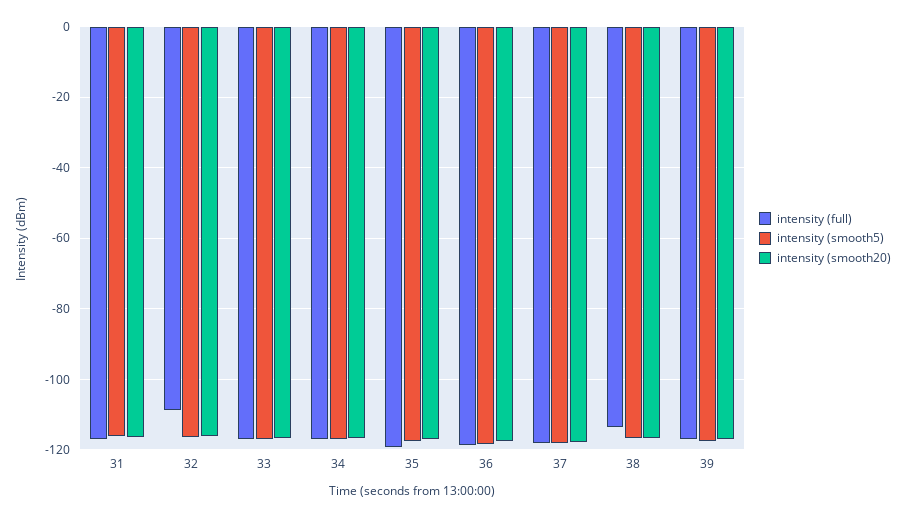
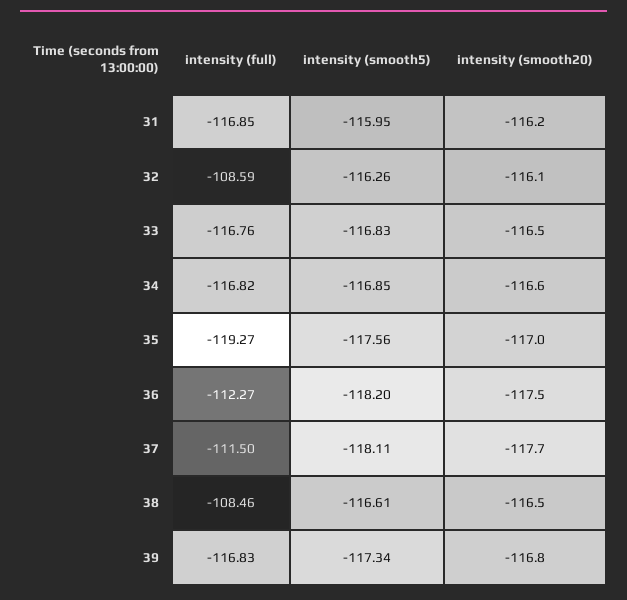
  {
    "intensity (full)": {
      "31": -116.85,
      "32": -108.59,
      "33": -116.76,
      "34": -116.82,
      "35": -119.27,
-     "36": -118,
+     "36": -112.27,
-     "37": -118,
+     "37": -111.5,
-     "38": -114,
+     "38": -108.46,
      "39": -116.83
    },
    "intensity (smooth5)": {
      "31": -115.95,
      "32": -116.26,
      "33": -116.83,
      "34": -116.85,
      "35": -117.56,
      "36": -118.2,
      "37": -118.11,
      "38": -116.61,
      "39": -117.34
    },
    "intensity (smooth20)": {
      "31": -116.2,
      "32": -116.1,
      "33": -116.5,
      "34": -116.6,
      "35": -117,
      "36": -117.5,
      "37": -117.7,
      "38": -116.5,
      "39": -116.8
    }
  }

